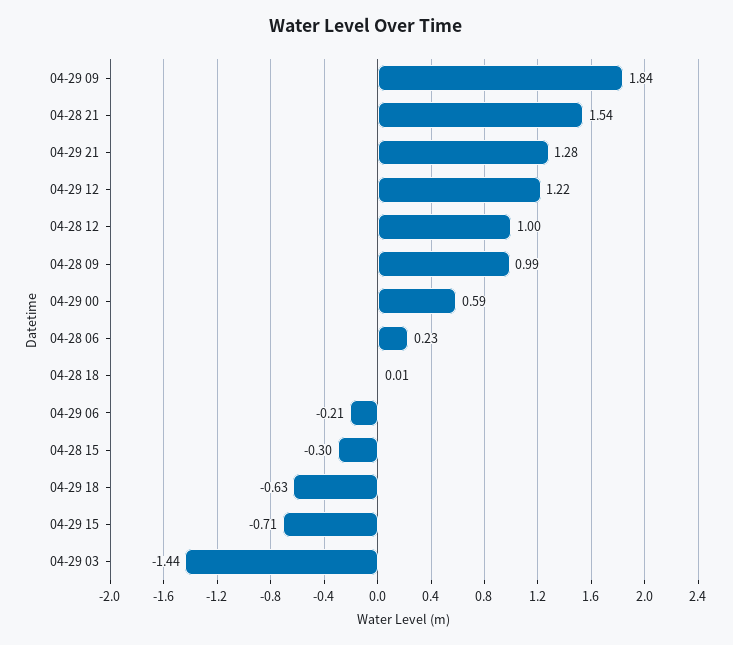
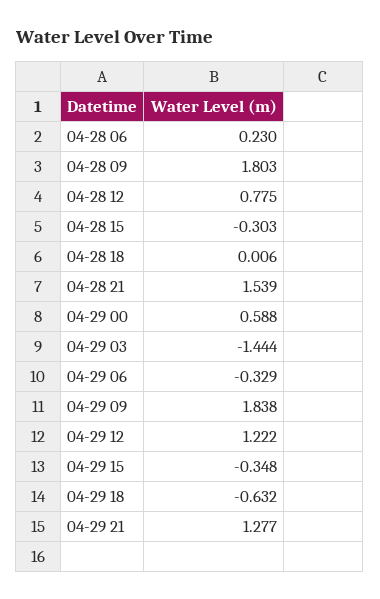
  {
    "04-29 09": 1.838,
    "04-28 21": 1.539,
    "04-29 21": 1.277,
    "04-29 12": 1.222,
-   "04-28 12": 1,
+   "04-28 12": 0.775,
-   "04-28 09": 0.99,
+   "04-28 09": 1.803,
    "04-29 00": 0.588,
    "04-28 06": 0.23,
    "04-28 18": 0.006,
-   "04-29 06": -0.21,
+   "04-29 06": -0.329,
    "04-28 15": -0.303,
    "04-29 18": -0.632,
-   "04-29 15": -0.71,
+   "04-29 15": -0.348,
    "04-29 03": -1.444
  }

